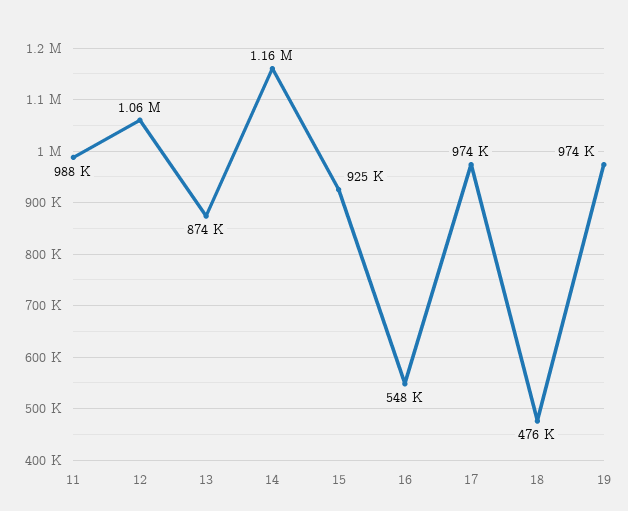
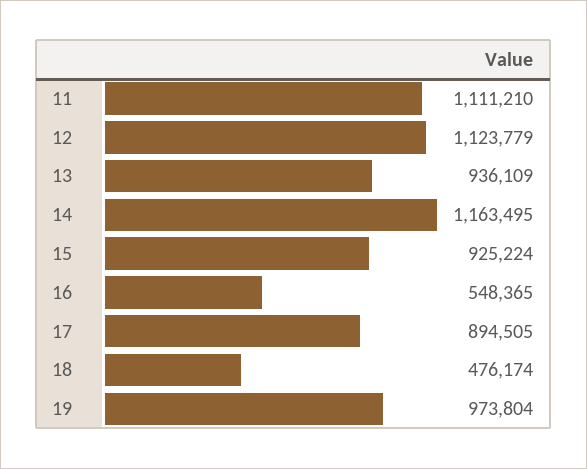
  {
-   "11": 988000,
+   "11": 1111210,
-   "12": 1060000,
+   "12": 1123779,
-   "13": 874000,
+   "13": 936109,
    "14": 1163495,
    "15": 925224,
    "16": 548365,
-   "17": 974000,
+   "17": 894505,
    "18": 476174,
    "19": 973804
  }

